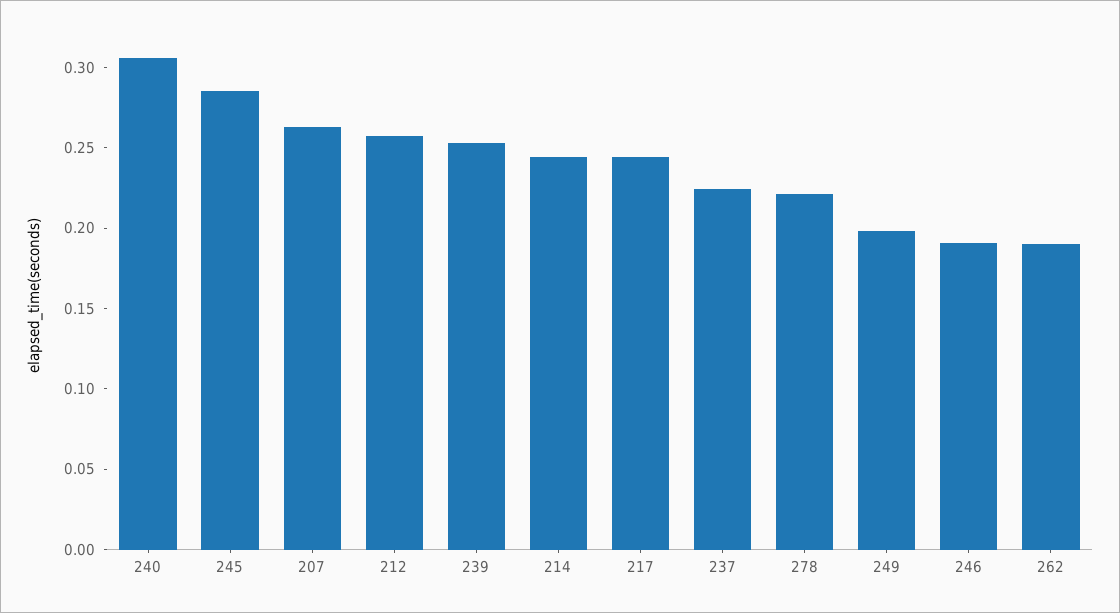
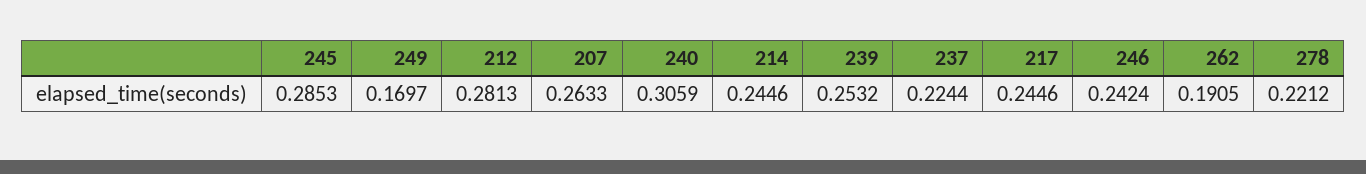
  {
    "240": 0.3059,
    "245": 0.2853,
    "207": 0.2633,
-   "212": 0.26,
+   "212": 0.2813,
    "239": 0.2532,
    "214": 0.2446,
    "217": 0.2446,
    "237": 0.2244,
    "278": 0.2212,
-   "249": 0.2,
+   "249": 0.1697,
-   "246": 0.19,
+   "246": 0.2424,
    "262": 0.1905
  }

